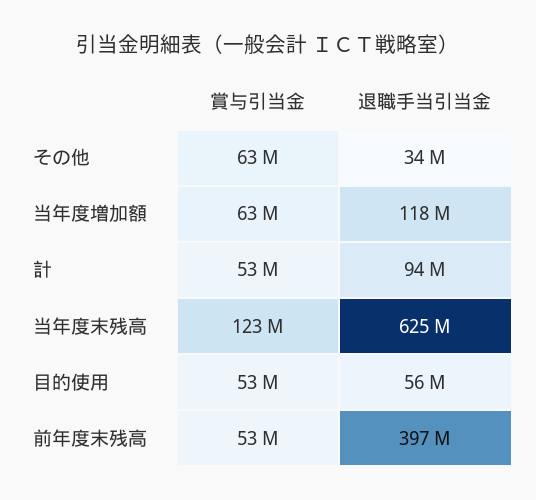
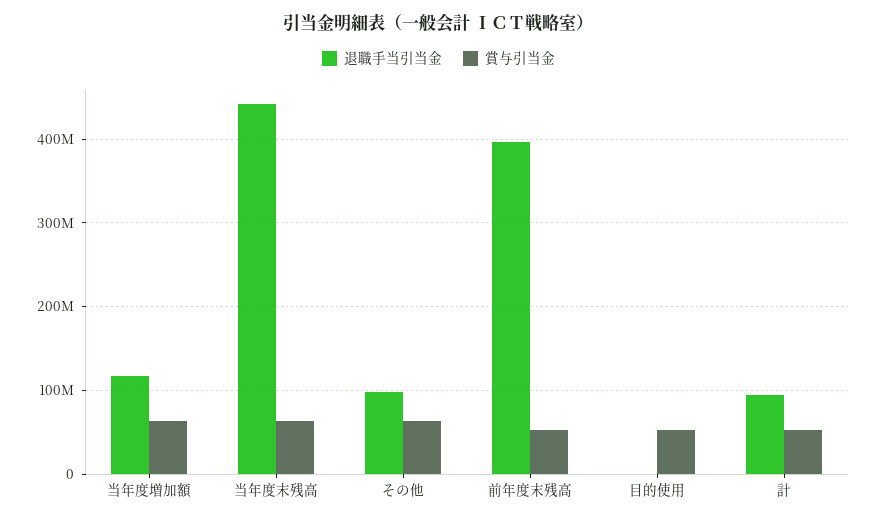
  {
    "賞与引当金": {
      "その他": 63000000,
      "当年度増加額": 63000000,
      "計": 53000000,
-     "当年度末残高": 123000000,
+     "当年度末残高": 60000000,
      "目的使用": 53000000,
      "前年度末残高": 53000000
    },
    "退職手当引当金": {
-     "その他": 34000000,
+     "その他": 100000000,
      "当年度増加額": 118000000,
      "計": 94000000,
-     "当年度末残高": 625000000,
+     "当年度末残高": 440000000,
-     "目的使用": 56000000,
+     "目的使用": 0,
      "前年度末残高": 397000000
    }
  }

